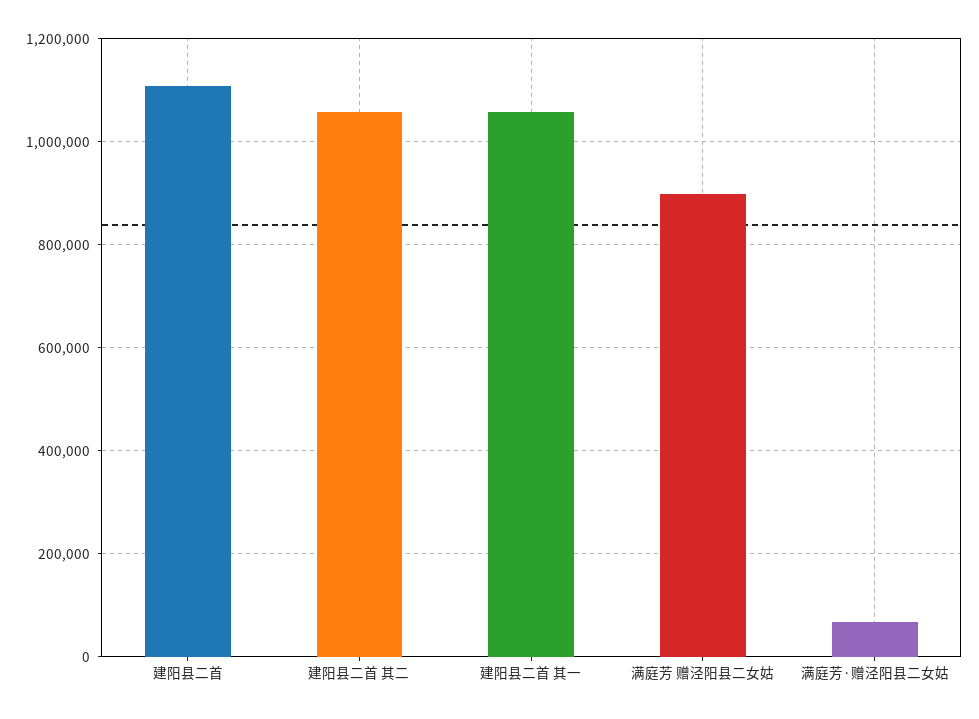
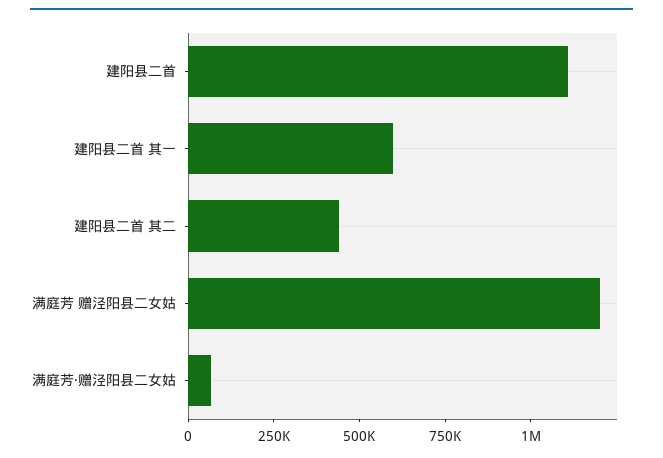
  {
    "建阳县二首": 1100000,
-   "建阳县二首 其二": 1060000,
+   "建阳县二首 其二": 450000,
-   "建阳县二首 其一": 1060000,
+   "建阳县二首 其一": 600000,
-   "满庭芳 赠泾阳县二女姑": 900000,
+   "满庭芳 赠泾阳县二女姑": 1200000,
    "满庭芳·赠泾阳县二女姑": 60000
  }

